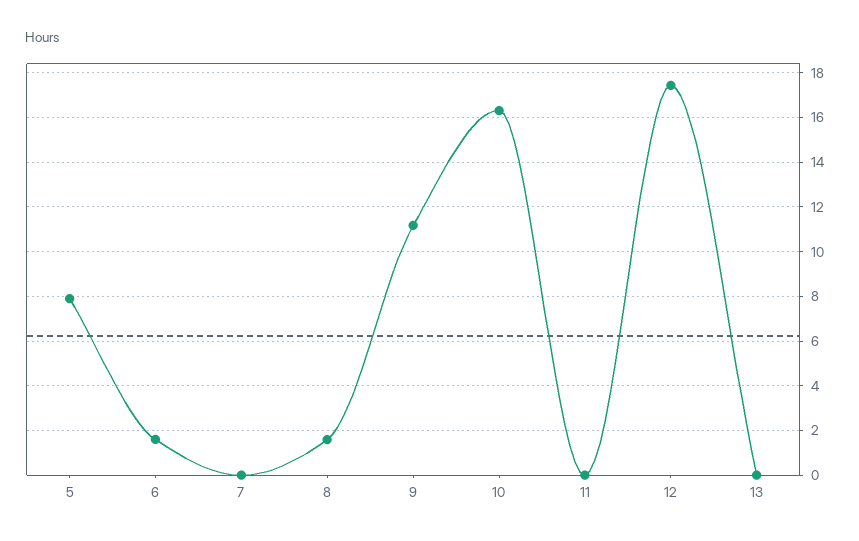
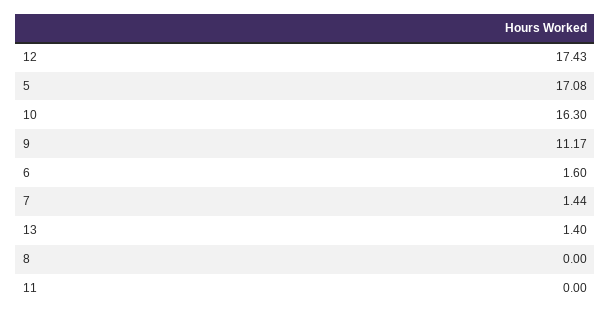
  {
-   "5": 8,
+   "5": 17.08,
    "6": 1.6,
-   "7": 0,
+   "7": 1.44,
-   "8": 1.5,
+   "8": 0,
    "9": 11.17,
    "10": 16.3,
    "11": 0,
    "12": 17.43,
-   "13": 0
+   "13": 1.4
  }

